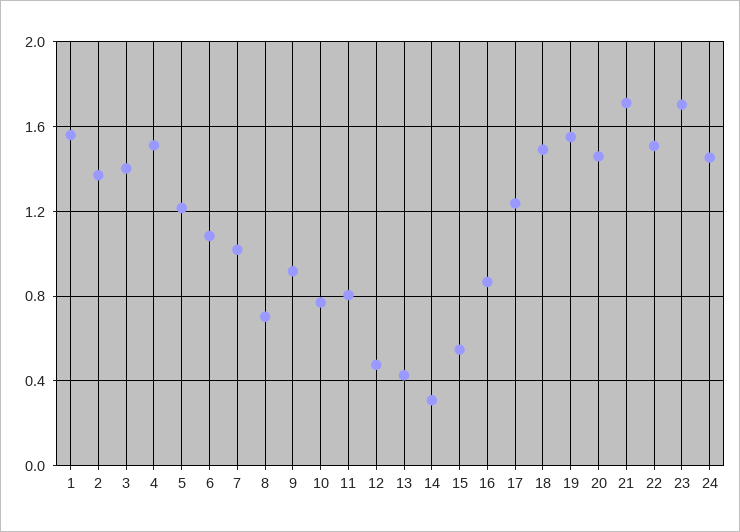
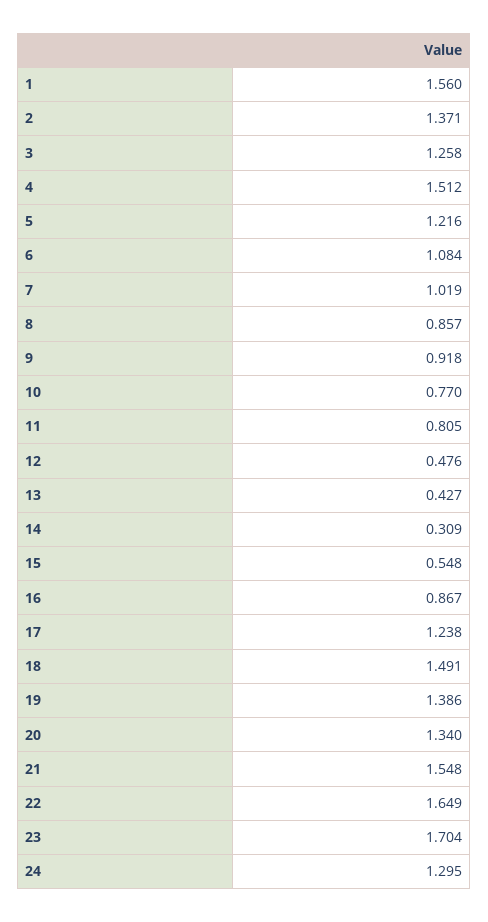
  {
    "1": 1.56,
    "2": 1.371,
-   "3": 1.4,
+   "3": 1.258,
    "4": 1.512,
    "5": 1.216,
    "6": 1.084,
    "7": 1.019,
-   "8": 0.7,
+   "8": 0.857,
    "9": 0.918,
    "10": 0.77,
    "11": 0.805,
    "12": 0.476,
    "13": 0.427,
    "14": 0.309,
    "15": 0.548,
    "16": 0.867,
    "17": 1.238,
    "18": 1.491,
-   "19": 1.55,
+   "19": 1.386,
-   "20": 1.45,
+   "20": 1.34,
-   "21": 1.7,
+   "21": 1.548,
-   "22": 1.5,
+   "22": 1.649,
    "23": 1.704,
-   "24": 1.45
+   "24": 1.295
  }

